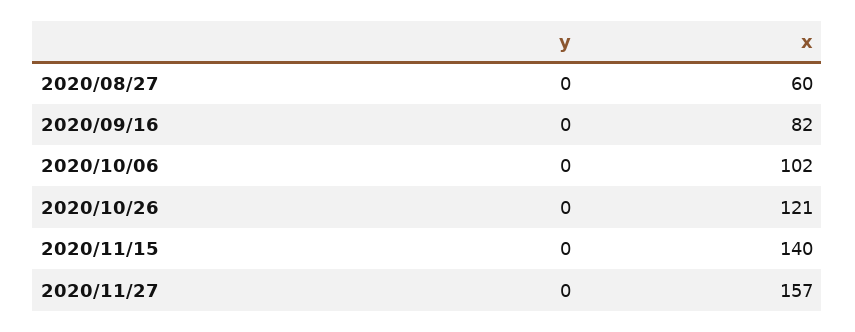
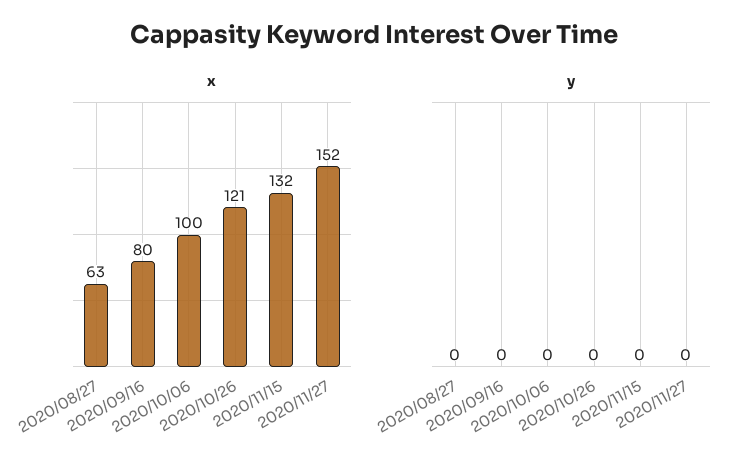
  {
    "y": {
      "2020/08/27": 0,
      "2020/09/16": 0,
      "2020/10/06": 0,
      "2020/10/26": 0,
      "2020/11/15": 0,
      "2020/11/27": 0
    },
    "x": {
-     "2020/08/27": 60,
+     "2020/08/27": 63,
-     "2020/09/16": 82,
+     "2020/09/16": 80,
-     "2020/10/06": 102,
+     "2020/10/06": 100,
      "2020/10/26": 121,
-     "2020/11/15": 140,
+     "2020/11/15": 132,
-     "2020/11/27": 157
+     "2020/11/27": 152
    }
  }

